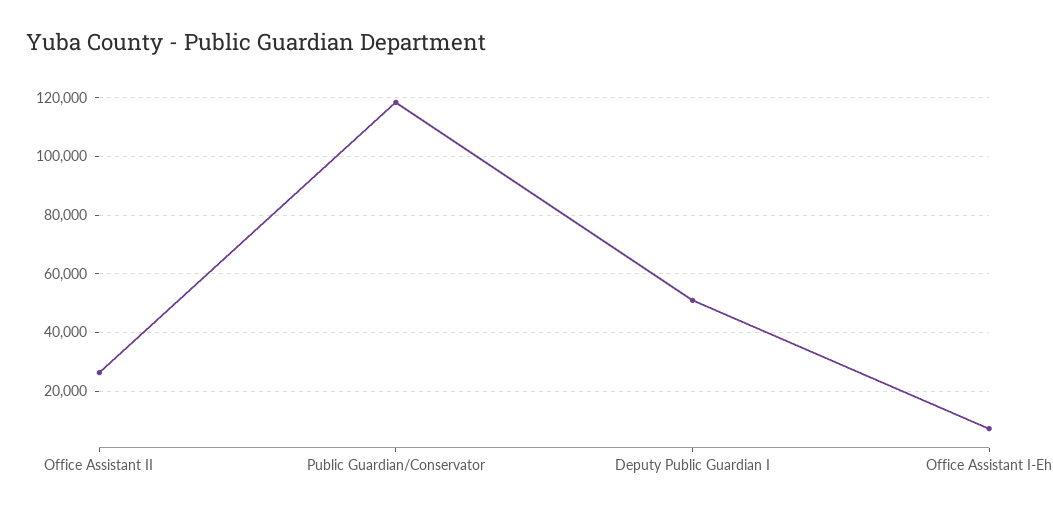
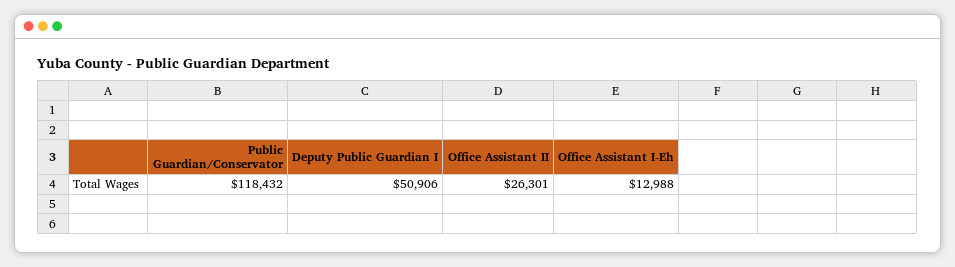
  {
    "Office Assistant II": 26301,
    "Public Guardian/Conservator": 118432,
    "Deputy Public Guardian I": 50906,
-   "Office Assistant I-Eh": 7500
+   "Office Assistant I-Eh": 12988
  }

